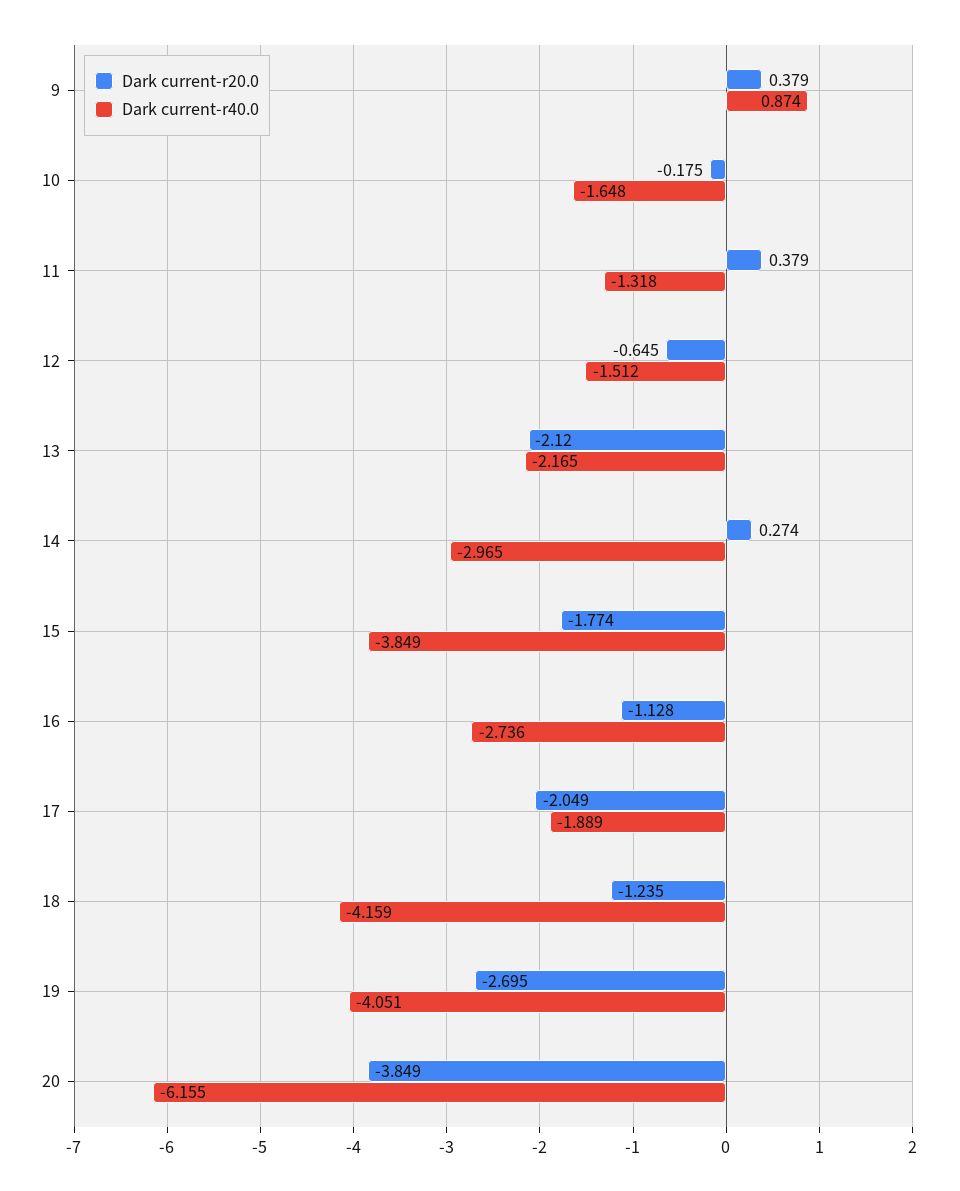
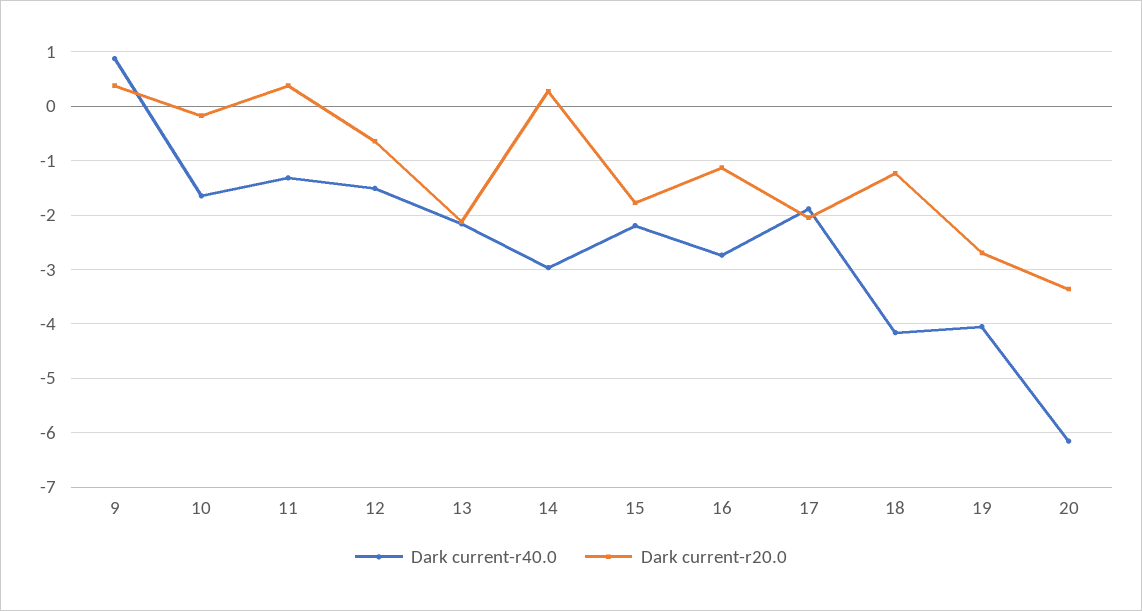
  {
    "Dark current-r20.0": {
      "9": 0.379,
      "10": -0.175,
      "11": 0.379,
      "12": -0.645,
      "13": -2.12,
      "14": 0.274,
      "15": -1.774,
      "16": -1.128,
      "17": -2.049,
      "18": -1.235,
      "19": -2.695,
-     "20": -3.849
+     "20": -3.4
    },
    "Dark current-r40.0": {
      "9": 0.874,
      "10": -1.648,
      "11": -1.318,
      "12": -1.512,
      "13": -2.165,
      "14": -2.965,
-     "15": -3.849,
+     "15": -2.2,
      "16": -2.736,
      "17": -1.889,
      "18": -4.159,
      "19": -4.051,
      "20": -6.155
    }
  }

